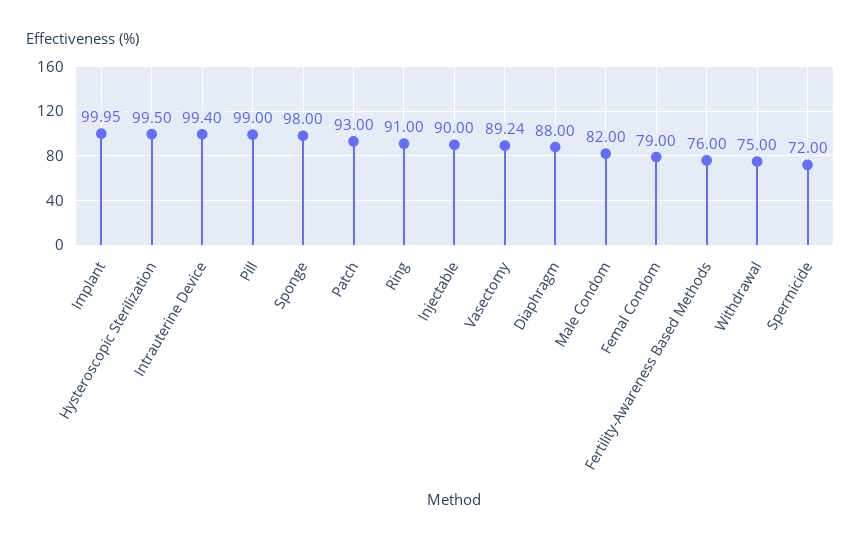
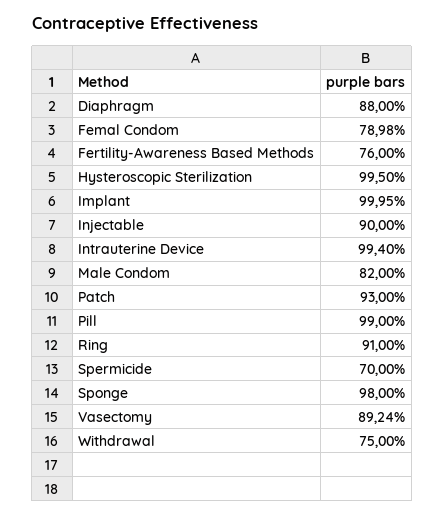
  {
    "Implant": 99.95,
    "Hysteroscopic Sterilization": 99.5,
    "Intrauterine Device": 99.4,
    "Pill": 99,
    "Sponge": 98,
    "Patch": 93,
    "Ring": 91,
    "Injectable": 90,
    "Vasectomy": 89.24,
    "Diaphragm": 88,
    "Male Condom": 82,
-   "Femal Condom": 79,
+   "Femal Condom": 78.98,
    "Fertility-Awareness Based Methods": 76,
    "Withdrawal": 75,
-   "Spermicide": 72
+   "Spermicide": 70
  }

